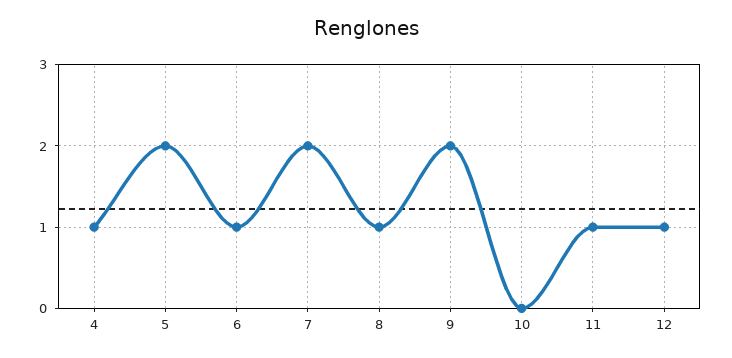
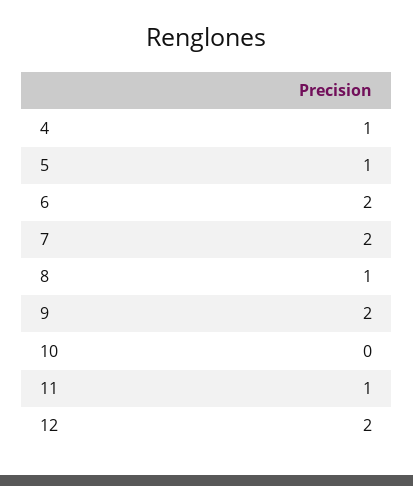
  {
    "4": 1,
-   "5": 2,
+   "5": 1,
-   "6": 1,
+   "6": 2,
    "7": 2,
    "8": 1,
    "9": 2,
    "10": 0,
    "11": 1,
-   "12": 1
+   "12": 2
  }

